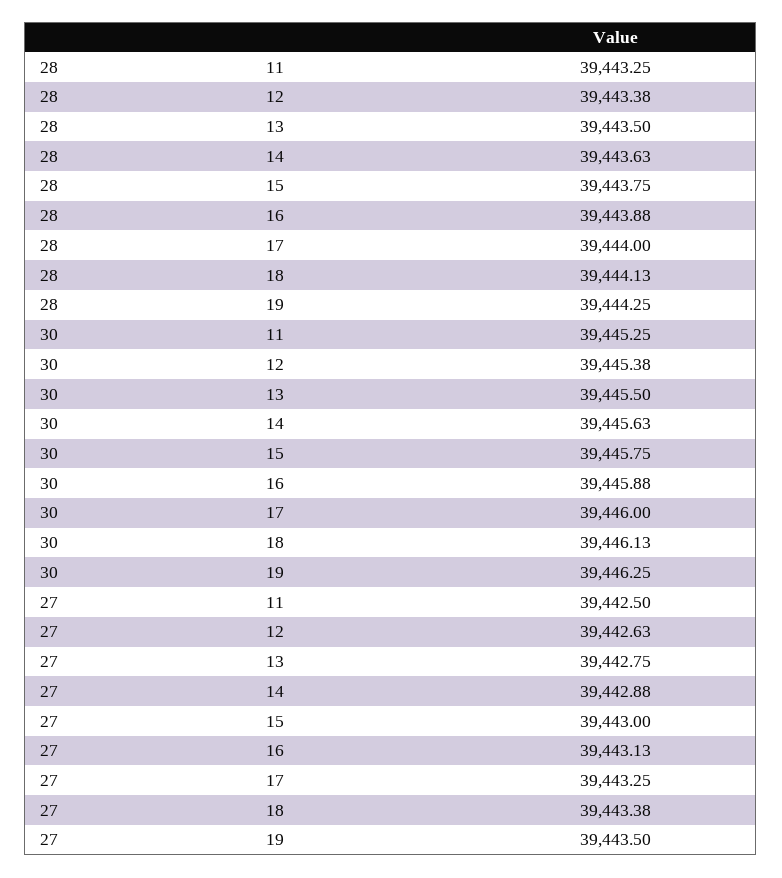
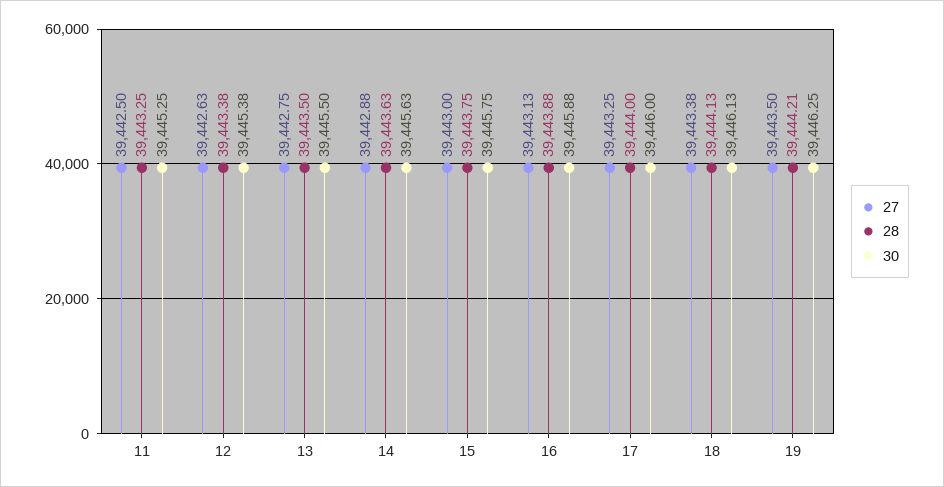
  {
    "28": {
      "11": 39443.25,
      "12": 39443.38,
      "13": 39443.5,
      "14": 39443.63,
      "15": 39443.75,
      "16": 39443.88,
      "17": 39444,
      "18": 39444.13,
-     "19": 39444.25
+     "19": 39444.21
    },
    "30": {
      "11": 39445.25,
      "12": 39445.38,
      "13": 39445.5,
      "14": 39445.63,
      "15": 39445.75,
      "16": 39445.88,
      "17": 39446,
      "18": 39446.13,
      "19": 39446.25
    },
    "27": {
      "11": 39442.5,
      "12": 39442.63,
      "13": 39442.75,
      "14": 39442.88,
      "15": 39443,
      "16": 39443.13,
      "17": 39443.25,
      "18": 39443.38,
      "19": 39443.5
    }
  }

